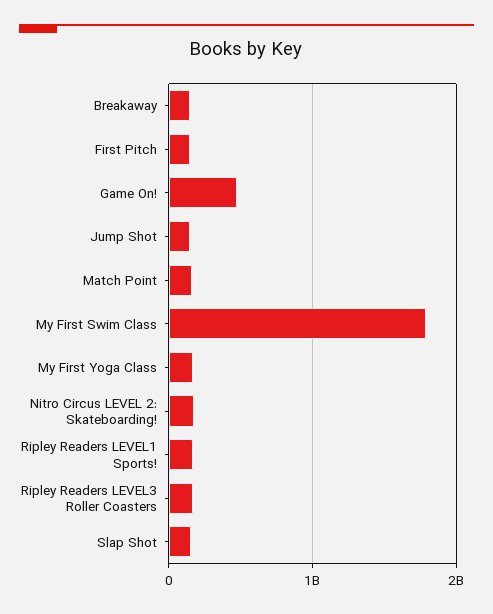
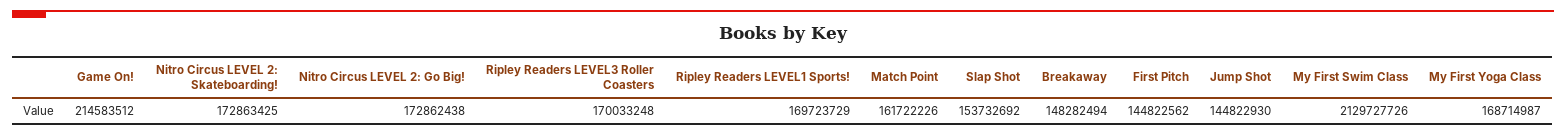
  {
    "Breakaway": 148282494,
    "First Pitch": 144822562,
-   "Game On!": 500000000,
+   "Game On!": 214583512,
    "Jump Shot": 144822930,
    "Match Point": 161722226,
-   "My First Swim Class": 1800000000,
+   "My First Swim Class": 2129727726,
    "My First Yoga Class": 168714987,
    "Nitro Circus LEVEL 2: Skateboarding!": 172863425,
    "Ripley Readers LEVEL1 Sports!": 169723729,
    "Ripley Readers LEVEL3 Roller Coasters": 170033248,
-   "Slap Shot": 153732692
+   "Slap Shot": 153732692,
+   "Nitro Circus LEVEL 2: Go Big!": 172862438
  }

